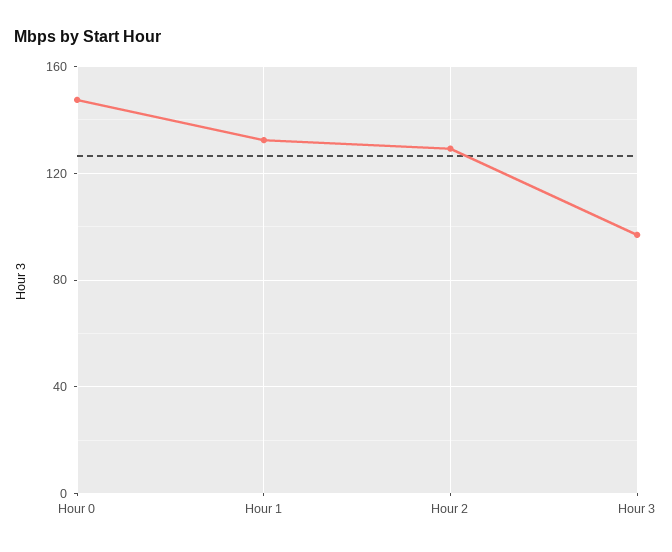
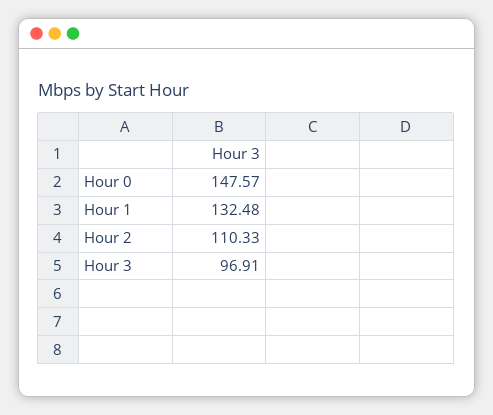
  {
    "Hour 0": 147.57,
    "Hour 1": 132.48,
-   "Hour 2": 130,
+   "Hour 2": 110.33,
    "Hour 3": 96.91
  }

